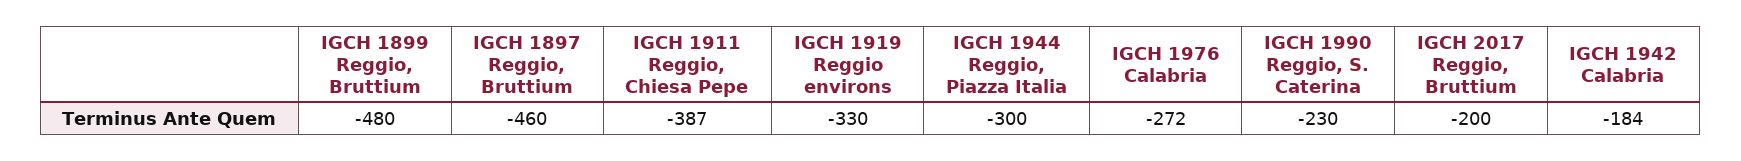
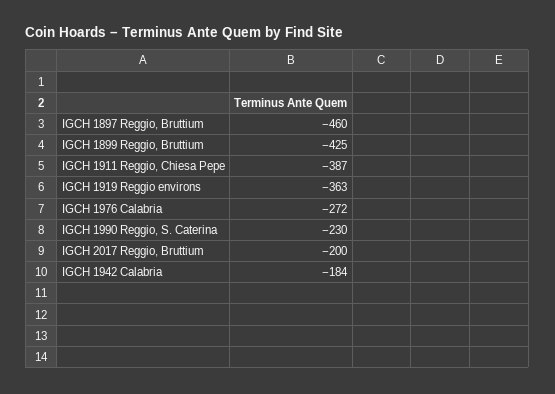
  {
-   "IGCH 1899 Reggio, Bruttium": -480,
+   "IGCH 1899 Reggio, Bruttium": -425,
    "IGCH 1897 Reggio, Bruttium": -460,
    "IGCH 1911 Reggio, Chiesa Pepe": -387,
-   "IGCH 1919 Reggio environs": -330,
+   "IGCH 1919 Reggio environs": -363,
-   "IGCH 1944 Reggio, Piazza Italia": -300,
    "IGCH 1976 Calabria": -272,
    "IGCH 1990 Reggio, S. Caterina": -230,
    "IGCH 2017 Reggio, Bruttium": -200,
    "IGCH 1942 Calabria": -184
  }

